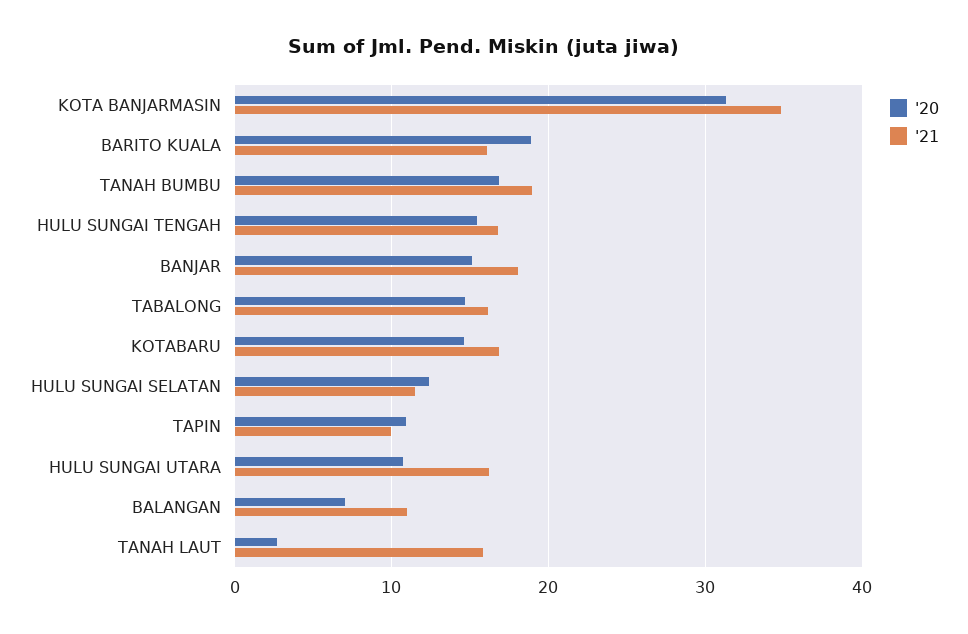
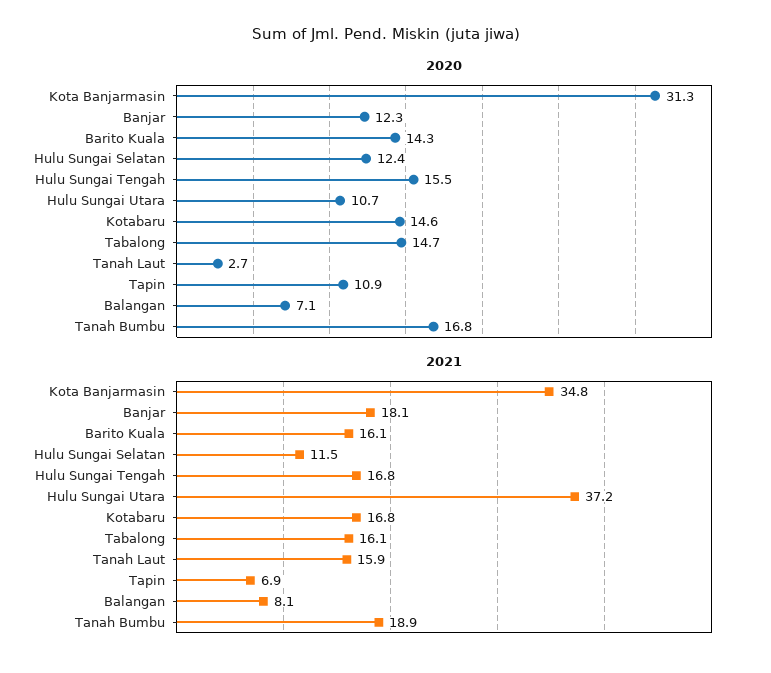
  {
    "'20": {
      "KOTA BANJARMASIN": 31.3,
-     "BARITO KUALA": 19,
+     "BARITO KUALA": 14.3,
      "TANAH BUMBU": 16.8,
      "HULU SUNGAI TENGAH": 15.5,
-     "BANJAR": 15,
+     "BANJAR": 12.3,
      "TABALONG": 14.7,
      "KOTABARU": 14.6,
      "HULU SUNGAI SELATAN": 12.4,
      "TAPIN": 10.9,
      "HULU SUNGAI UTARA": 10.7,
      "BALANGAN": 7.1,
      "TANAH LAUT": 2.7
    },
    "'21": {
      "KOTA BANJARMASIN": 34.8,
      "BARITO KUALA": 16.1,
      "TANAH BUMBU": 18.9,
      "HULU SUNGAI TENGAH": 16.8,
      "BANJAR": 18.1,
      "TABALONG": 16.1,
      "KOTABARU": 16.8,
      "HULU SUNGAI SELATAN": 11.5,
-     "TAPIN": 10,
+     "TAPIN": 6.9,
-     "HULU SUNGAI UTARA": 16,
+     "HULU SUNGAI UTARA": 37.2,
-     "BALANGAN": 11,
+     "BALANGAN": 8.1,
      "TANAH LAUT": 15.9
    }
  }

